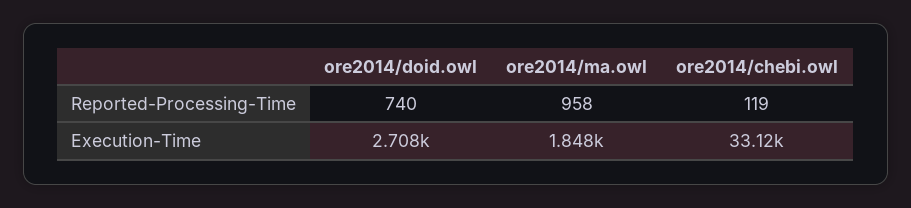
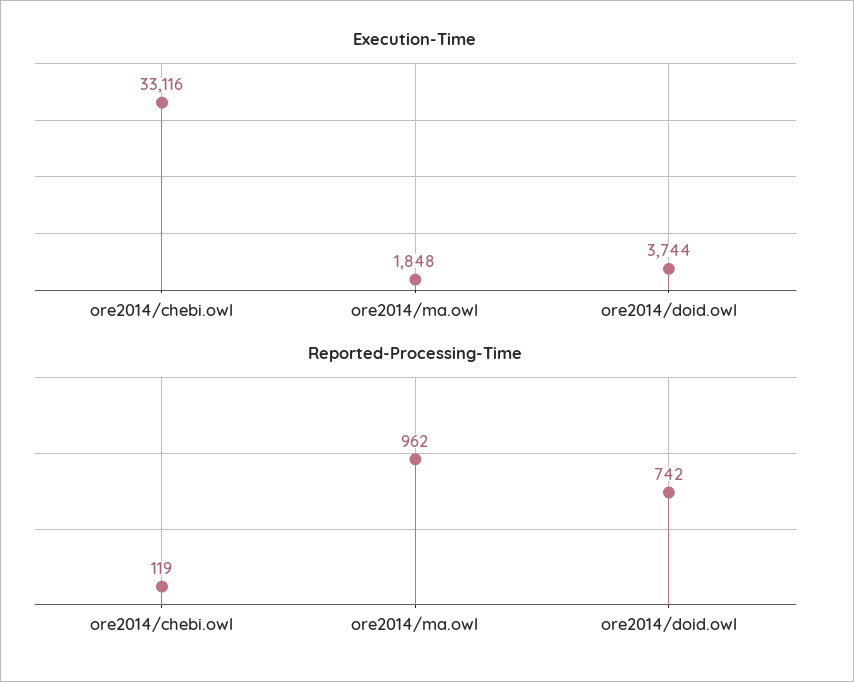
  {
    "Reported-Processing-Time": {
-     "ore2014/doid.owl": 740,
+     "ore2014/doid.owl": 742,
-     "ore2014/ma.owl": 958,
+     "ore2014/ma.owl": 962,
      "ore2014/chebi.owl": 119
    },
    "Execution-Time": {
-     "ore2014/doid.owl": 2708,
+     "ore2014/doid.owl": 3744,
      "ore2014/ma.owl": 1848,
      "ore2014/chebi.owl": 33116
    }
  }

